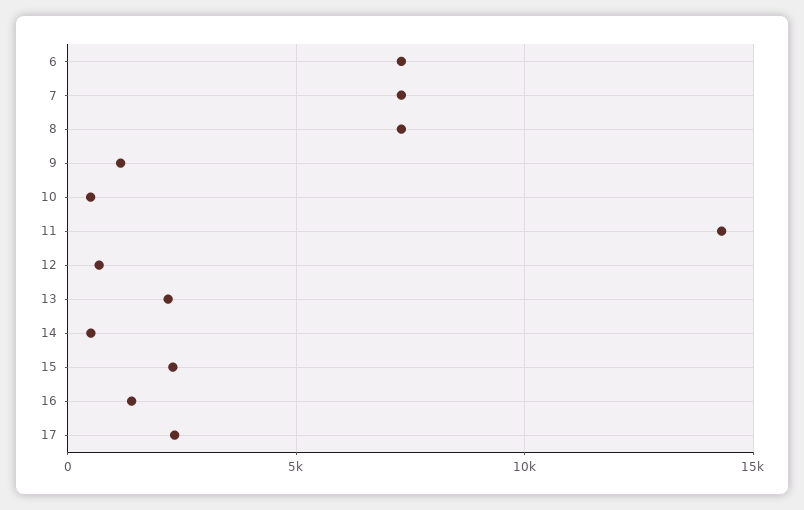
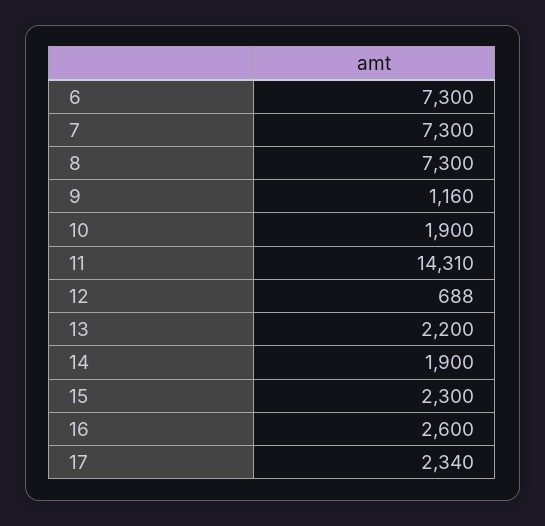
  {
    "6": 7300,
    "7": 7300,
    "8": 7300,
    "9": 1160,
-   "10": 500,
+   "10": 1900,
    "11": 14310,
    "12": 688,
    "13": 2200,
-   "14": 500,
+   "14": 1900,
    "15": 2300,
-   "16": 1500,
+   "16": 2600,
    "17": 2340
  }

